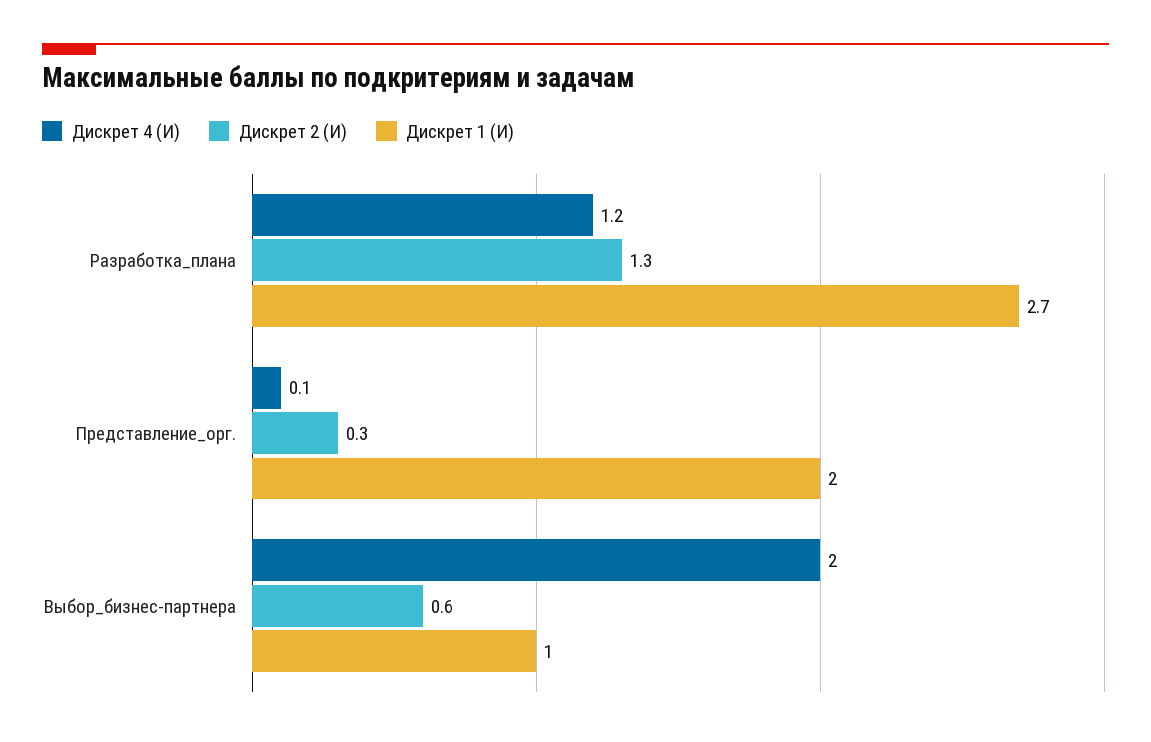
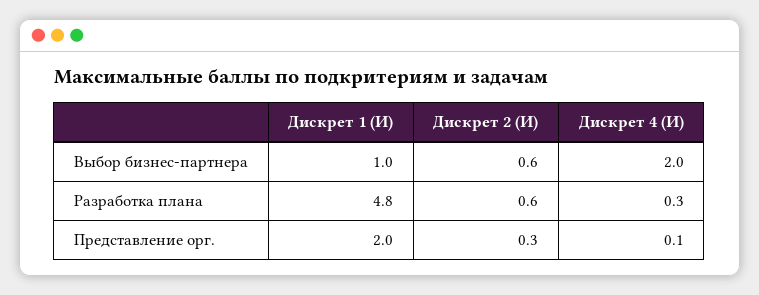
  {
    "Дискрет 4 (И)": {
-     "Разработка_плана": 1.2,
+     "Разработка_плана": 0.3,
      "Представление_орг.": 0.1,
      "Выбор_бизнес-партнера": 2
    },
    "Дискрет 2 (И)": {
-     "Разработка_плана": 1.3,
+     "Разработка_плана": 0.6,
      "Представление_орг.": 0.3,
      "Выбор_бизнес-партнера": 0.6
    },
    "Дискрет 1 (И)": {
-     "Разработка_плана": 2.7,
+     "Разработка_плана": 4.8,
      "Представление_орг.": 2,
      "Выбор_бизнес-партнера": 1
    }
  }

